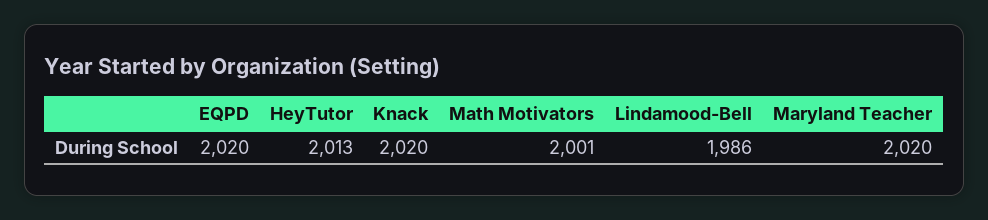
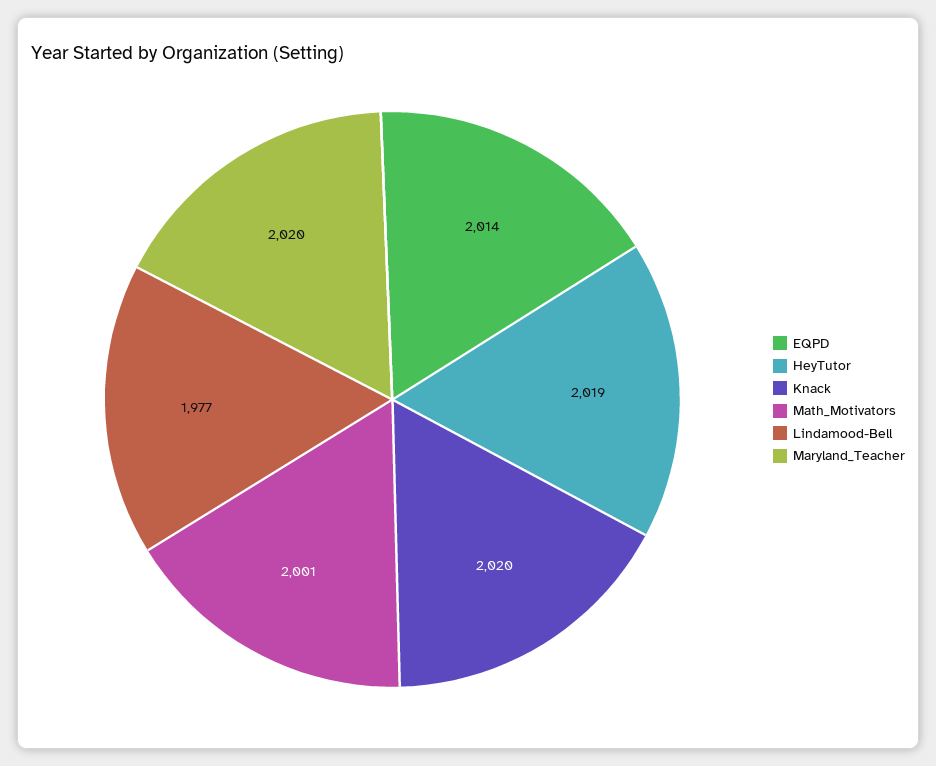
  {
-   "EQPD": 2020,
+   "EQPD": 2014,
-   "HeyTutor": 2013,
+   "HeyTutor": 2019,
    "Knack": 2020,
    "Math Motivators": 2001,
-   "Lindamood-Bell": 1986,
+   "Lindamood-Bell": 1977,
    "Maryland Teacher": 2020
  }

